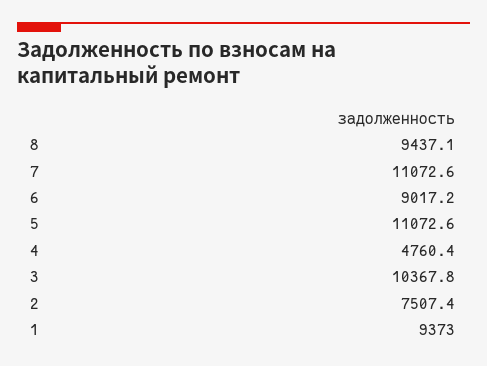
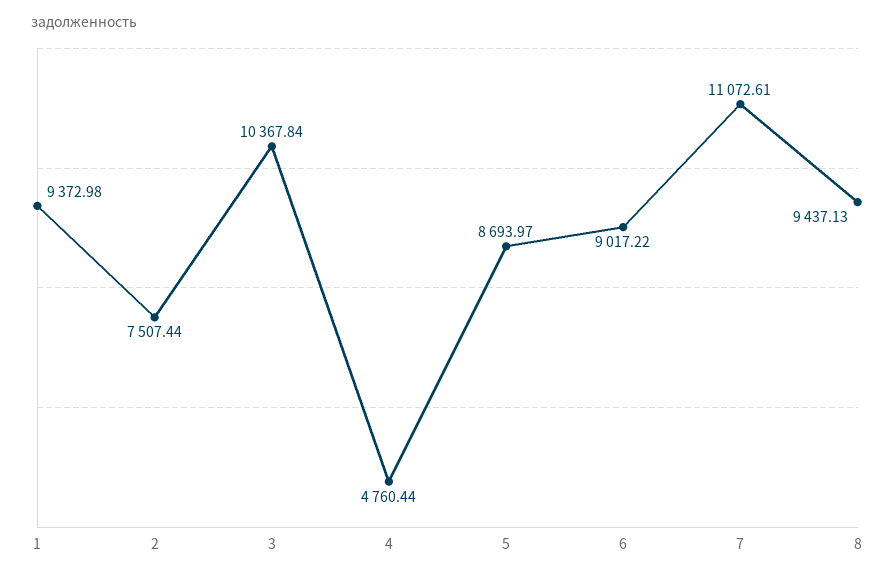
  {
    "8": 9437.13,
    "7": 11072.61,
    "6": 9017.22,
-   "5": 11072.6,
+   "5": 8693.97,
    "4": 4760.44,
    "3": 10367.84,
    "2": 7507.44,
    "1": 9372.98
  }

